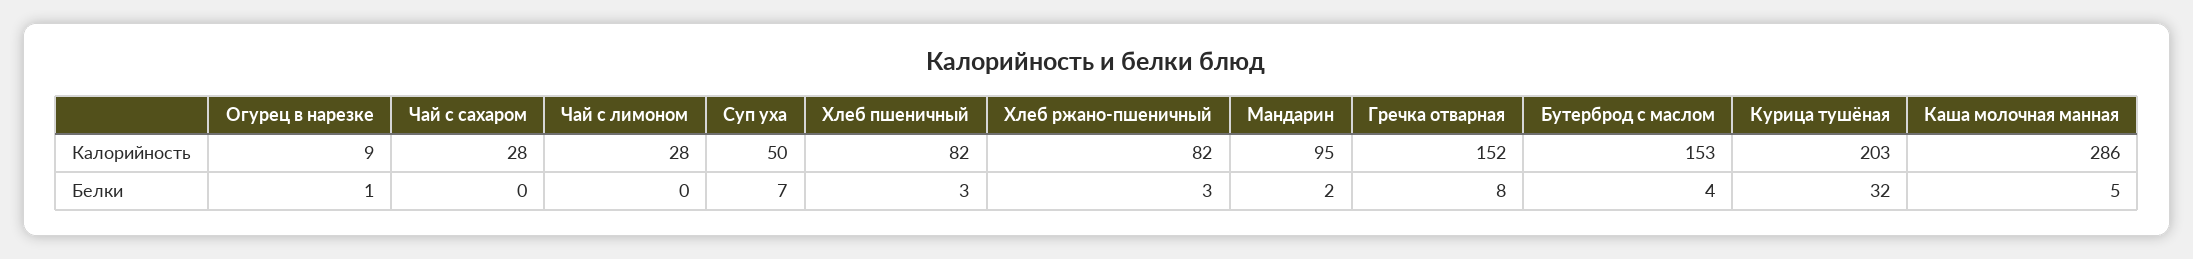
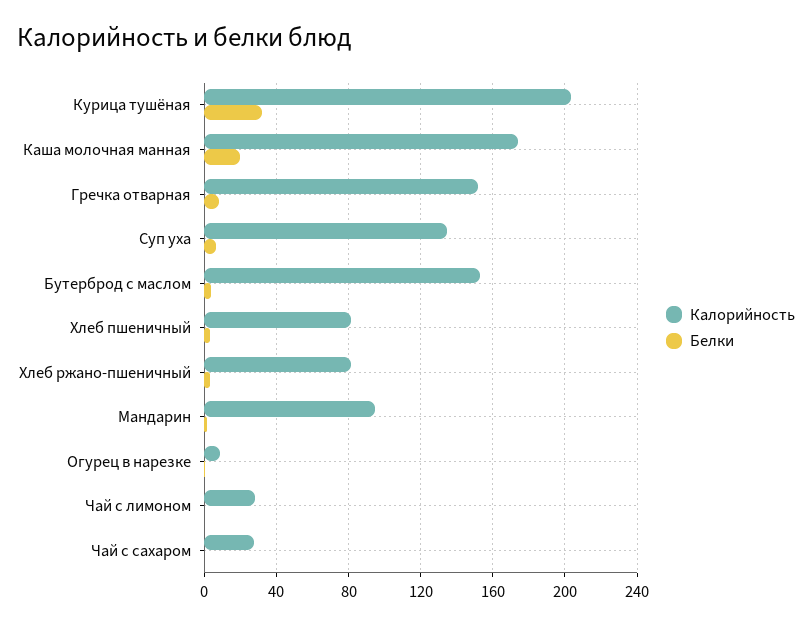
  {
    "Калорийность": {
      "Огурец в нарезке": 9,
      "Чай с сахаром": 28,
      "Чай с лимоном": 28,
-     "Суп уха": 50,
+     "Суп уха": 135,
      "Хлеб пшеничный": 82,
      "Хлеб ржано-пшеничный": 82,
      "Мандарин": 95,
      "Гречка отварная": 152,
      "Бутерброд с маслом": 153,
      "Курица тушёная": 203,
-     "Каша молочная манная": 286
+     "Каша молочная манная": 175
    },
    "Белки": {
      "Огурец в нарезке": 1,
      "Чай с сахаром": 0,
      "Чай с лимоном": 0,
      "Суп уха": 7,
      "Хлеб пшеничный": 3,
      "Хлеб ржано-пшеничный": 3,
      "Мандарин": 2,
      "Гречка отварная": 8,
      "Бутерброд с маслом": 4,
      "Курица тушёная": 32,
-     "Каша молочная манная": 5
+     "Каша молочная манная": 20
    }
  }

